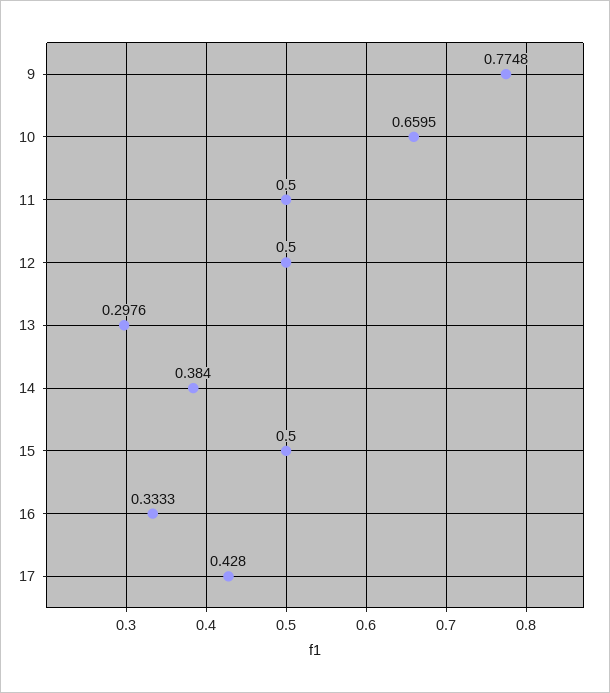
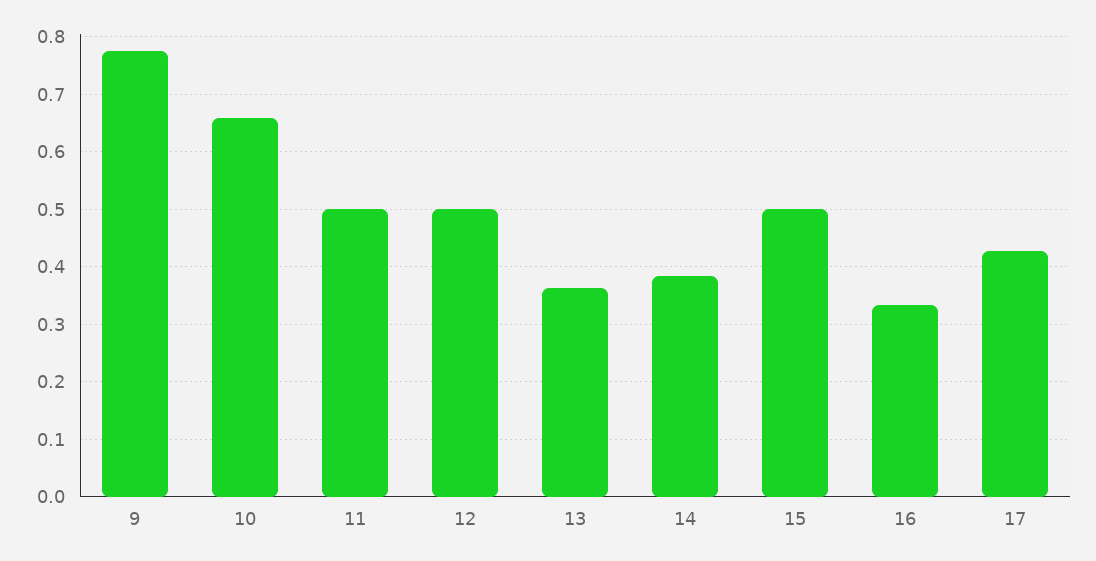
  {
    "9": 0.7748,
    "10": 0.6595,
    "11": 0.5,
    "12": 0.5,
-   "13": 0.2976,
+   "13": 0.36,
    "14": 0.384,
    "15": 0.5,
    "16": 0.3333,
    "17": 0.428
  }

